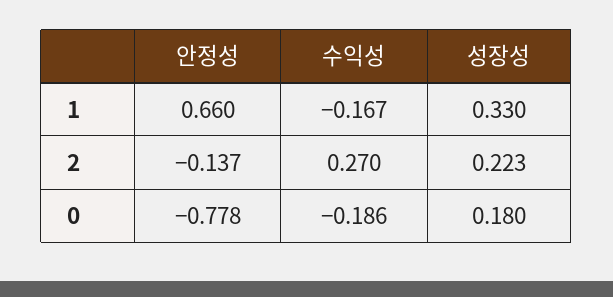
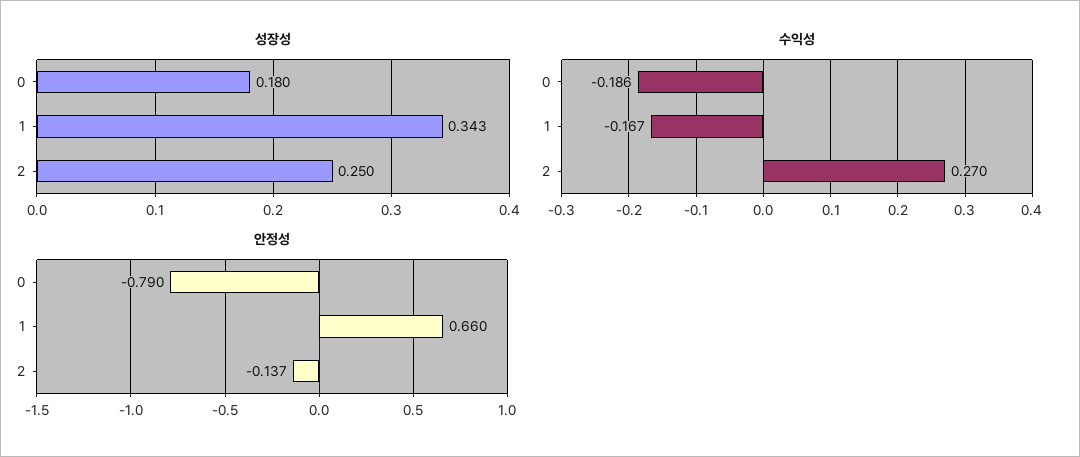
  {
    "안정성": {
      "1": 0.66,
      "2": -0.137,
-     "0": -0.778
+     "0": -0.79
    },
    "수익성": {
      "1": -0.167,
      "2": 0.27,
      "0": -0.186
    },
    "성장성": {
-     "1": 0.33,
+     "1": 0.343,
-     "2": 0.223,
+     "2": 0.25,
      "0": 0.18
    }
  }

